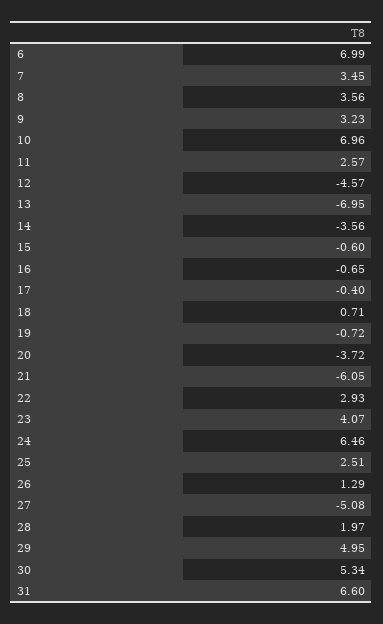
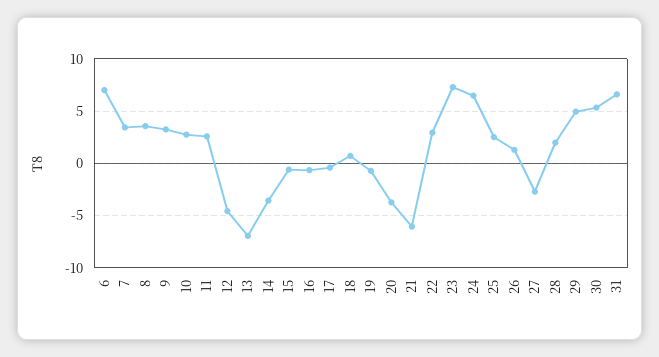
  {
    "6": 6.99,
    "7": 3.45,
    "8": 3.56,
    "9": 3.23,
-   "10": 6.96,
+   "10": 3,
    "11": 2.57,
    "12": -4.57,
    "13": -6.95,
    "14": -3.56,
    "15": -0.6,
    "16": -0.65,
    "17": -0.4,
    "18": 0.71,
    "19": -0.72,
    "20": -3.72,
    "21": -6.05,
    "22": 2.93,
-   "23": 4.07,
+   "23": 7,
    "24": 6.46,
    "25": 2.51,
    "26": 1.29,
-   "27": -5.08,
+   "27": -3,
    "28": 1.97,
    "29": 4.95,
    "30": 5.34,
    "31": 6.6
  }

